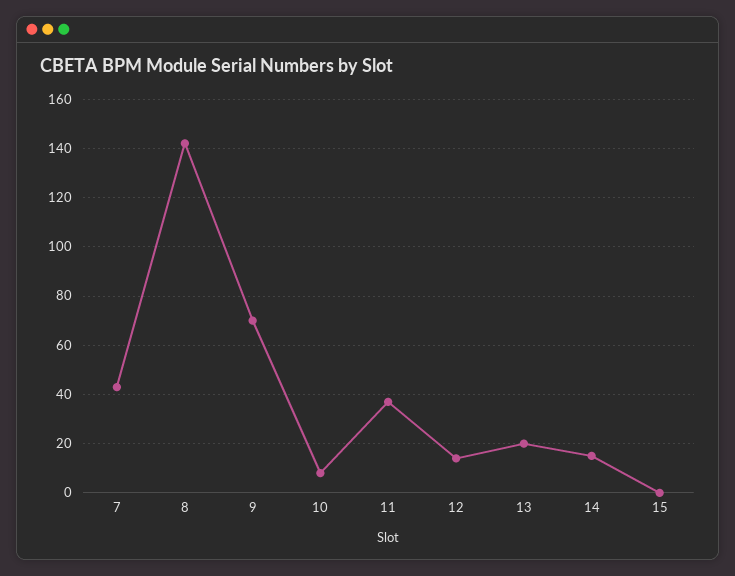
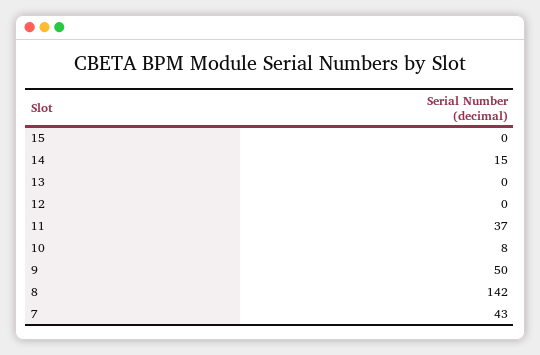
  {
    "7": 43,
    "8": 142,
-   "9": 70,
+   "9": 50,
    "10": 8,
    "11": 37,
-   "12": 15,
+   "12": 0,
-   "13": 20,
+   "13": 0,
    "14": 15,
    "15": 0
  }

